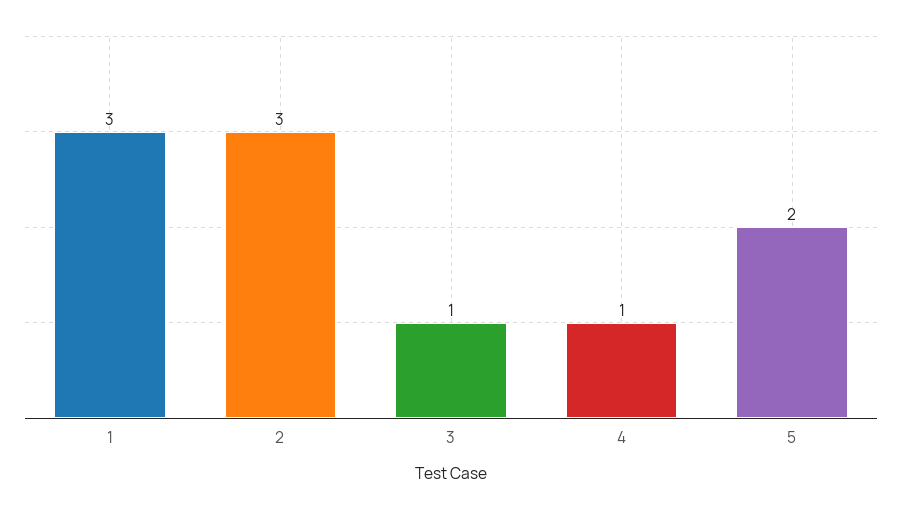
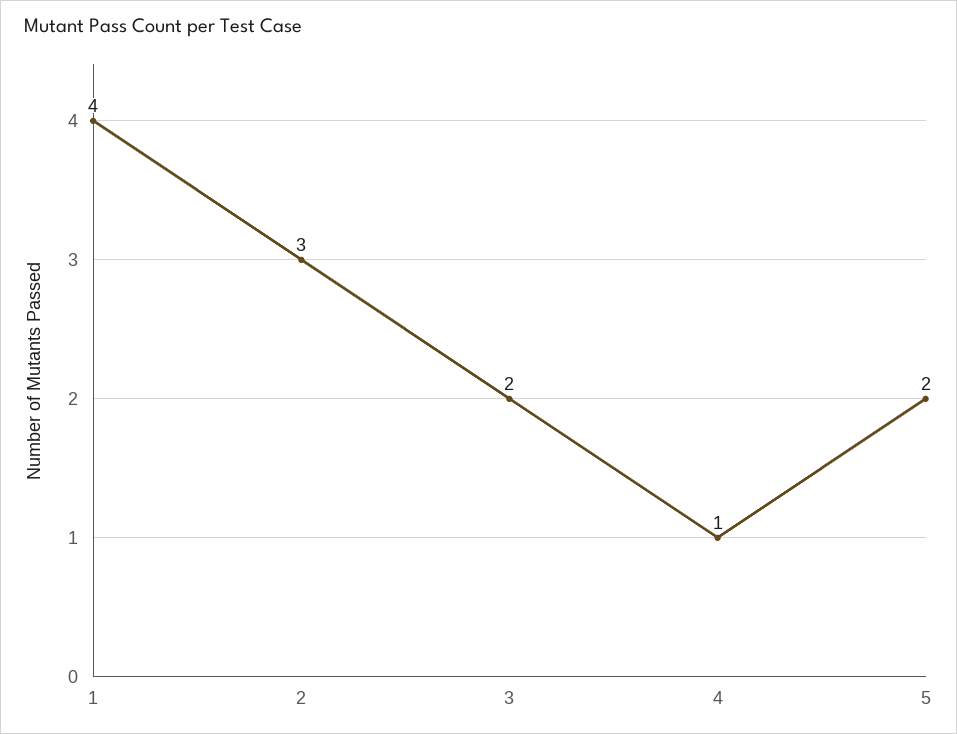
  {
-   "1": 3,
+   "1": 4,
    "2": 3,
-   "3": 1,
+   "3": 2,
    "4": 1,
    "5": 2
  }

